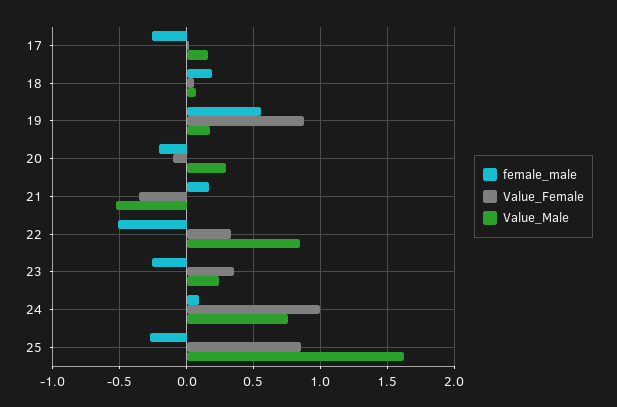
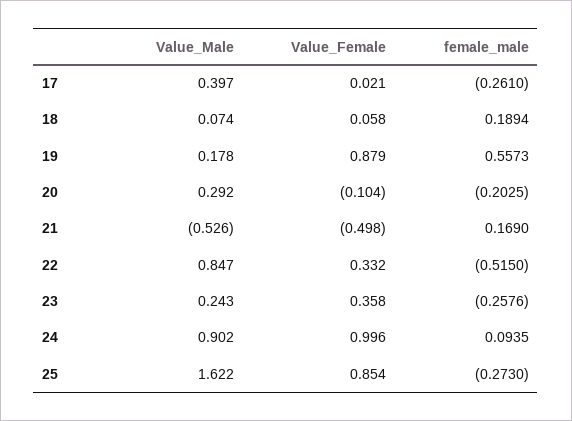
  {
    "female_male": {
      "17": -0.261,
      "18": 0.1894,
      "19": 0.5573,
      "20": -0.2025,
      "21": 0.169,
      "22": -0.515,
      "23": -0.2576,
      "24": 0.0935,
      "25": -0.273
    },
    "Value_Female": {
      "17": 0.021,
      "18": 0.058,
      "19": 0.879,
      "20": -0.104,
-     "21": -0.35,
+     "21": -0.498,
      "22": 0.332,
      "23": 0.358,
      "24": 0.996,
      "25": 0.854
    },
    "Value_Male": {
-     "17": 0.15,
+     "17": 0.397,
      "18": 0.074,
      "19": 0.178,
      "20": 0.292,
      "21": -0.526,
      "22": 0.847,
      "23": 0.243,
-     "24": 0.75,
+     "24": 0.902,
      "25": 1.622
    }
  }

